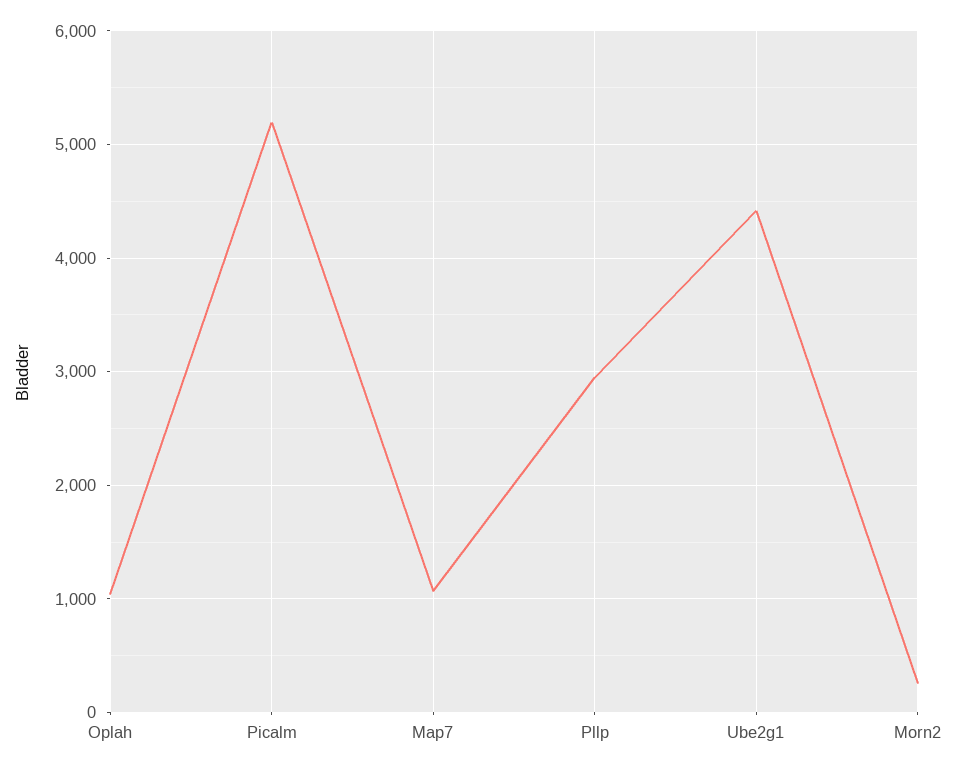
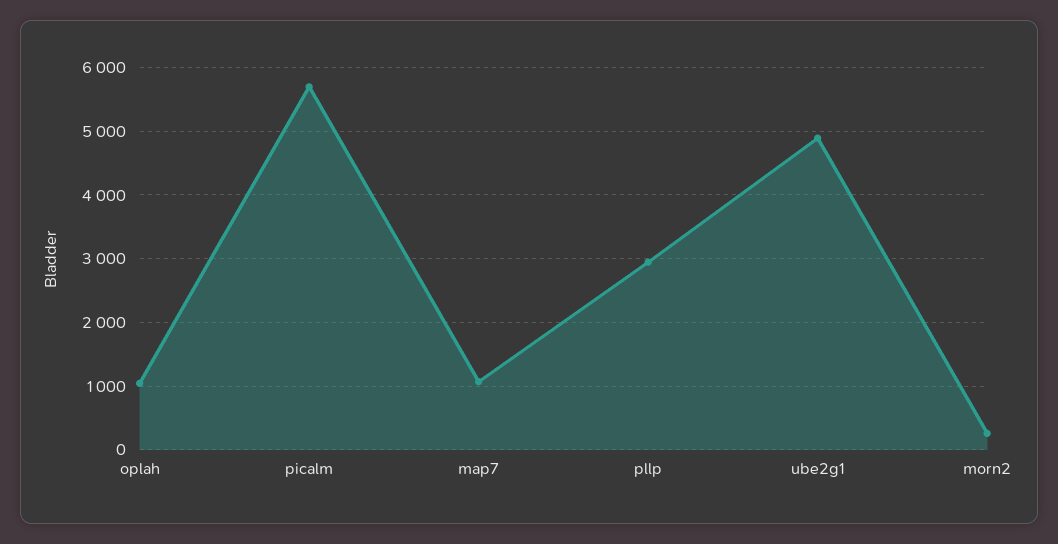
  {
    "Oplah": 1000,
-   "Picalm": 5200,
+   "Picalm": 5700,
    "Map7": 1100,
    "Pllp": 2900,
-   "Ube2g1": 4400,
+   "Ube2g1": 4900,
    "Morn2": 300
  }

